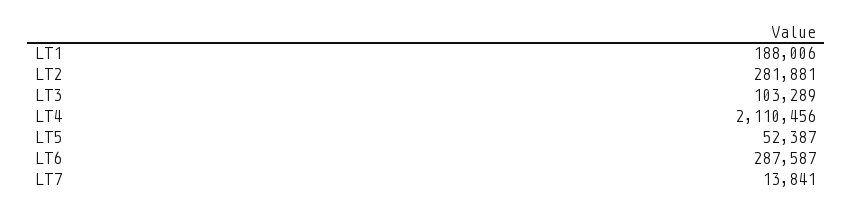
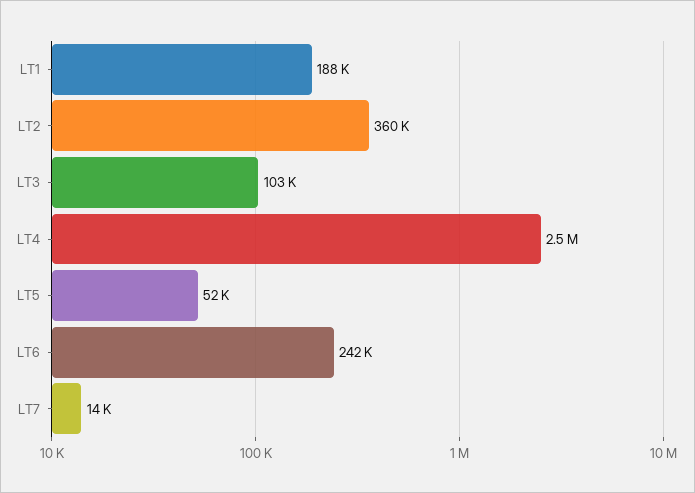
  {
    "LT1": 188006,
-   "LT2": 281881,
+   "LT2": 360000,
    "LT3": 103289,
-   "LT4": 2110456,
+   "LT4": 2500000,
    "LT5": 52387,
-   "LT6": 287587,
+   "LT6": 242000,
    "LT7": 13841
  }

